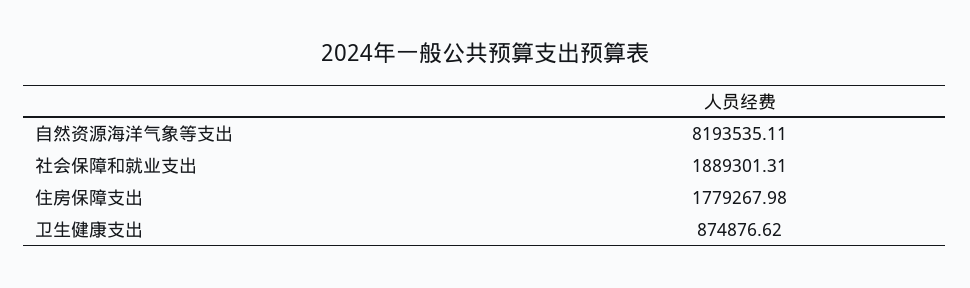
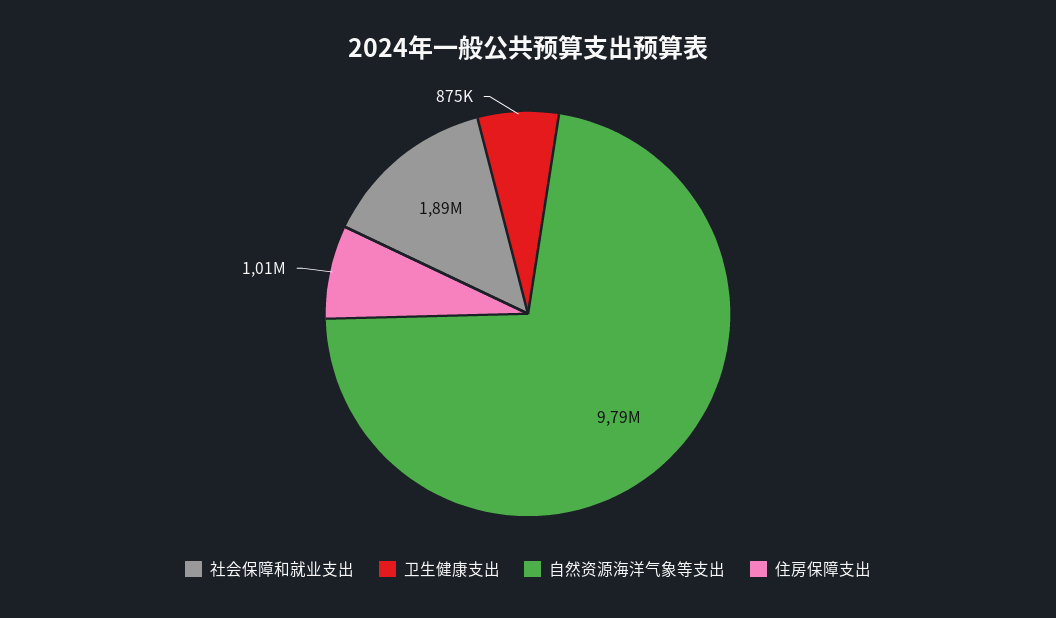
  {
-   "自然资源海洋气象等支出": 8193535.11,
+   "自然资源海洋气象等支出": 9790000,
    "社会保障和就业支出": 1889301.31,
-   "住房保障支出": 1779267.98,
+   "住房保障支出": 1010000,
    "卫生健康支出": 874876.62
  }

